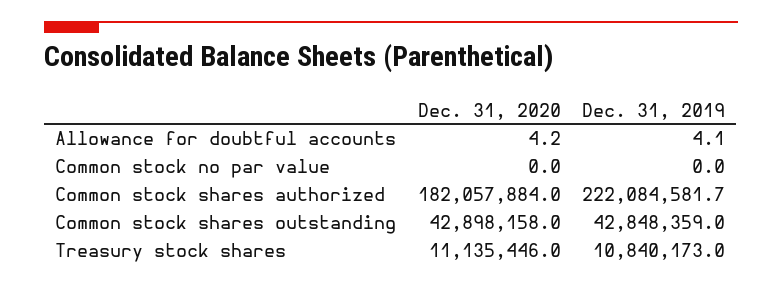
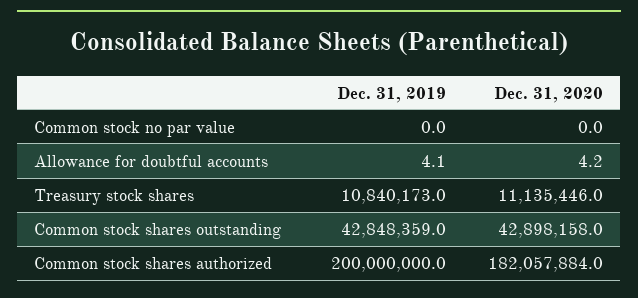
  {
    "Dec. 31, 2020": {
      "Allowance for doubtful accounts": 4.2,
      "Common stock no par value": 0,
      "Common stock shares authorized": 182057884,
      "Common stock shares outstanding": 42898158,
      "Treasury stock shares": 11135446
    },
    "Dec. 31, 2019": {
      "Allowance for doubtful accounts": 4.1,
      "Common stock no par value": 0,
-     "Common stock shares authorized": 222084581.7,
+     "Common stock shares authorized": 200000000,
      "Common stock shares outstanding": 42848359,
      "Treasury stock shares": 10840173
    }
  }

